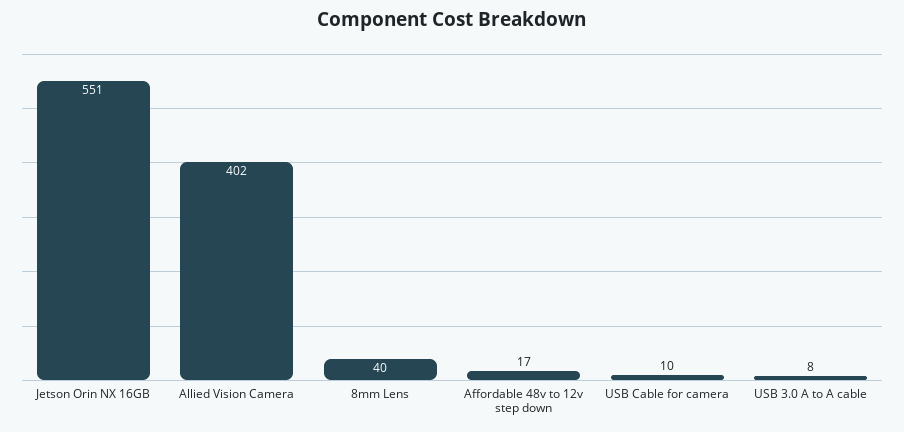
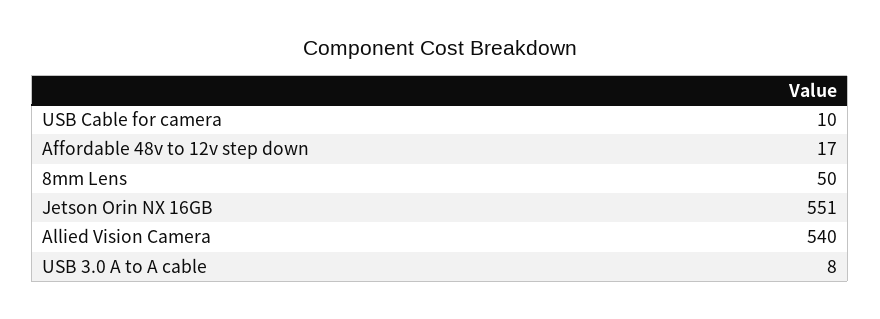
  {
    "Jetson Orin NX 16GB": 551,
-   "Allied Vision Camera": 402,
+   "Allied Vision Camera": 540,
-   "8mm Lens": 40,
+   "8mm Lens": 50,
    "Affordable 48v to 12v step down": 17,
    "USB Cable for camera": 10,
    "USB 3.0 A to A cable": 8
  }

